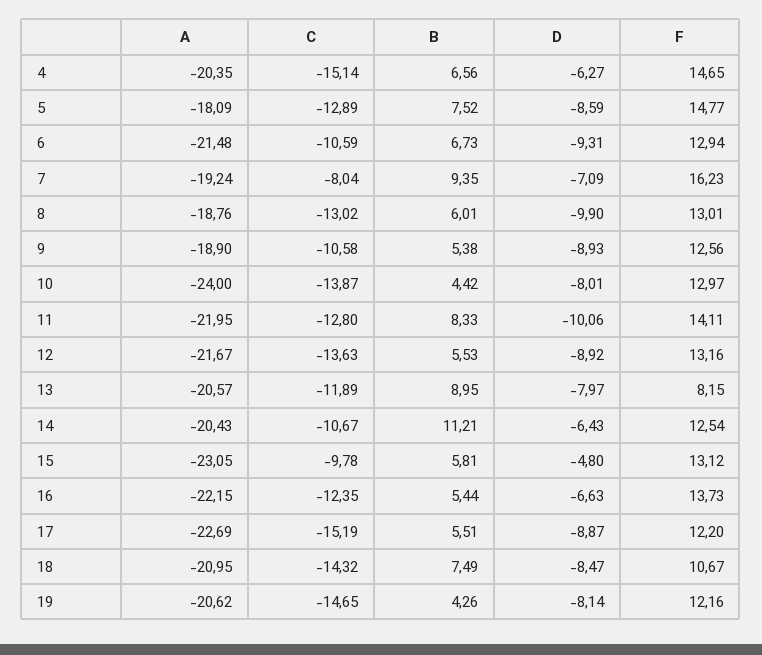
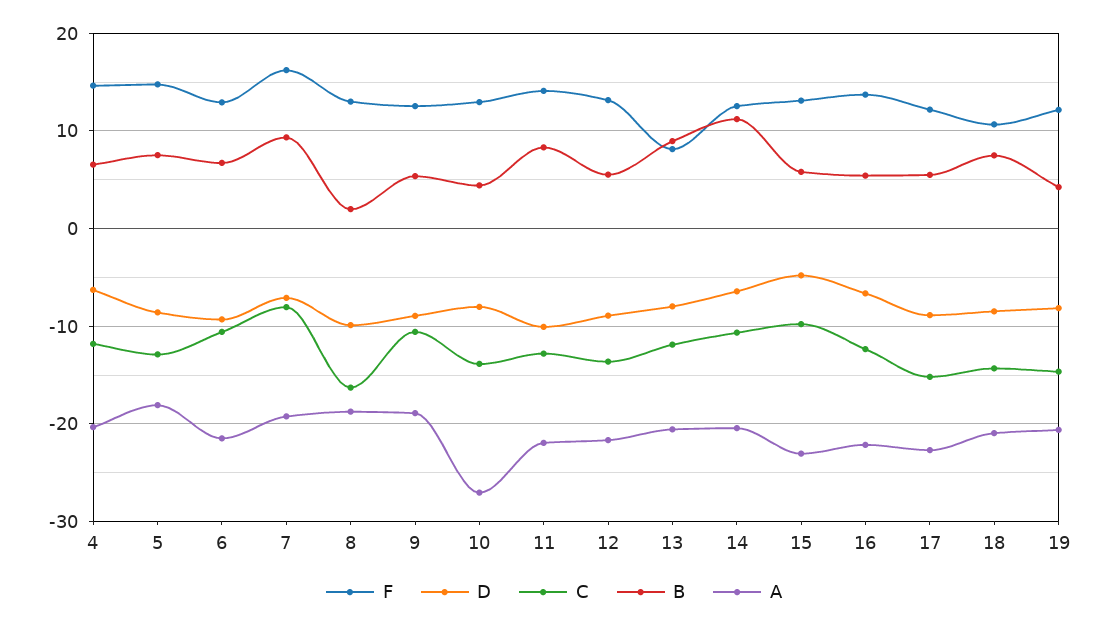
  {
    "A": {
      "4": -20.35,
      "5": -18.09,
      "6": -21.48,
      "7": -19.24,
      "8": -18.76,
      "9": -18.9,
-     "10": -24,
+     "10": -27,
      "11": -21.95,
      "12": -21.67,
      "13": -20.57,
      "14": -20.43,
      "15": -23.05,
      "16": -22.15,
      "17": -22.69,
      "18": -20.95,
      "19": -20.62
    },
    "C": {
-     "4": -15.14,
+     "4": -12,
      "5": -12.89,
      "6": -10.59,
      "7": -8.04,
-     "8": -13.02,
+     "8": -16,
      "9": -10.58,
      "10": -13.87,
      "11": -12.8,
      "12": -13.63,
      "13": -11.89,
      "14": -10.67,
      "15": -9.78,
      "16": -12.35,
      "17": -15.19,
      "18": -14.32,
      "19": -14.65
    },
    "B": {
      "4": 6.56,
      "5": 7.52,
      "6": 6.73,
      "7": 9.35,
-     "8": 6.01,
+     "8": 2,
      "9": 5.38,
      "10": 4.42,
      "11": 8.33,
      "12": 5.53,
      "13": 8.95,
      "14": 11.21,
      "15": 5.81,
      "16": 5.44,
      "17": 5.51,
      "18": 7.49,
      "19": 4.26
    },
    "D": {
      "4": -6.27,
      "5": -8.59,
      "6": -9.31,
      "7": -7.09,
      "8": -9.9,
      "9": -8.93,
      "10": -8.01,
      "11": -10.06,
      "12": -8.92,
      "13": -7.97,
      "14": -6.43,
      "15": -4.8,
      "16": -6.63,
      "17": -8.87,
      "18": -8.47,
      "19": -8.14
    },
    "F": {
      "4": 14.65,
      "5": 14.77,
      "6": 12.94,
      "7": 16.23,
      "8": 13.01,
      "9": 12.56,
      "10": 12.97,
      "11": 14.11,
      "12": 13.16,
      "13": 8.15,
      "14": 12.54,
      "15": 13.12,
      "16": 13.73,
      "17": 12.2,
      "18": 10.67,
      "19": 12.16
    }
  }

